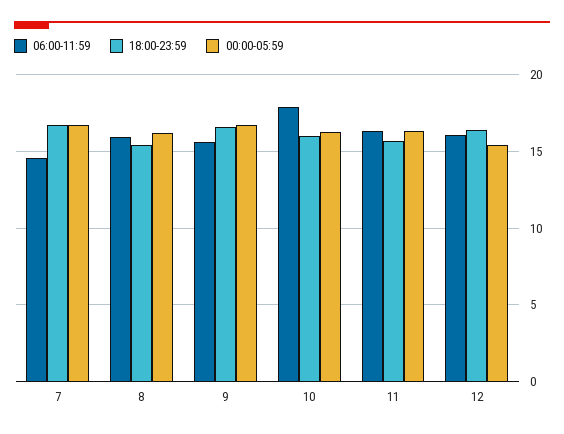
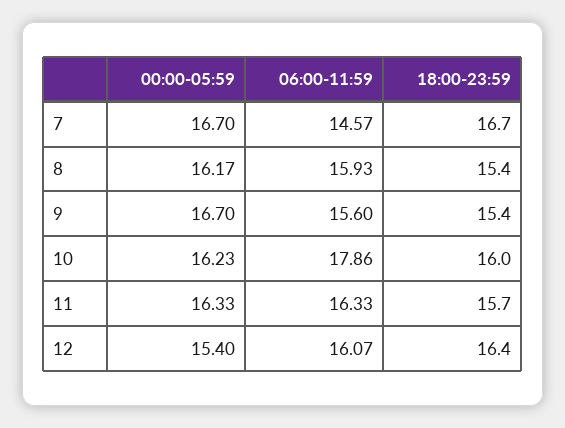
  {
    "06:00-11:59": {
      "7": 14.57,
      "8": 15.93,
      "9": 15.6,
      "10": 17.86,
      "11": 16.33,
      "12": 16.07
    },
    "18:00-23:59": {
      "7": 16.7,
      "8": 15.4,
-     "9": 16.5,
+     "9": 15.4,
      "10": 16,
      "11": 15.7,
      "12": 16.4
    },
    "00:00-05:59": {
      "7": 16.7,
      "8": 16.17,
      "9": 16.7,
      "10": 16.23,
      "11": 16.33,
      "12": 15.4
    }
  }

